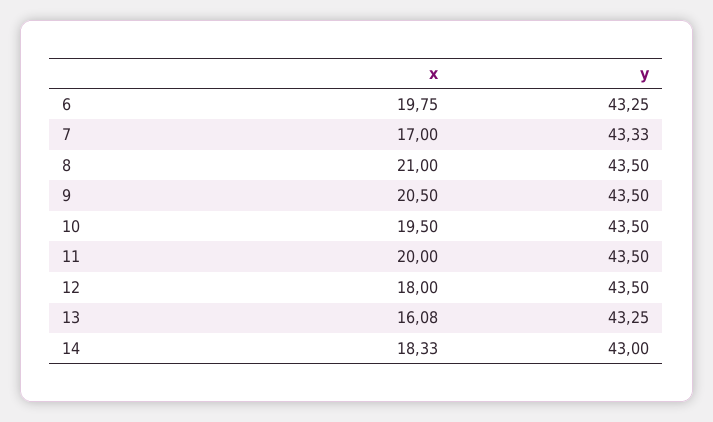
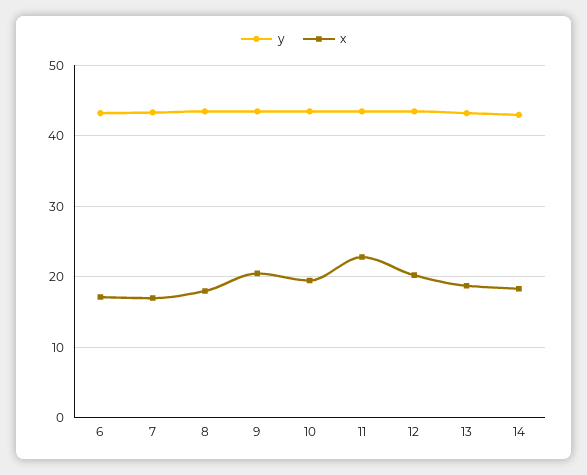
  {
    "x": {
-     "6": 19.75,
+     "6": 17,
      "7": 17,
-     "8": 21,
+     "8": 18,
      "9": 20.5,
      "10": 19.5,
-     "11": 20,
+     "11": 23,
-     "12": 18,
+     "12": 20,
-     "13": 16.08,
+     "13": 19,
      "14": 18.33
    },
    "y": {
      "6": 43.25,
      "7": 43.33,
      "8": 43.5,
      "9": 43.5,
      "10": 43.5,
      "11": 43.5,
      "12": 43.5,
      "13": 43.25,
      "14": 43
    }
  }

